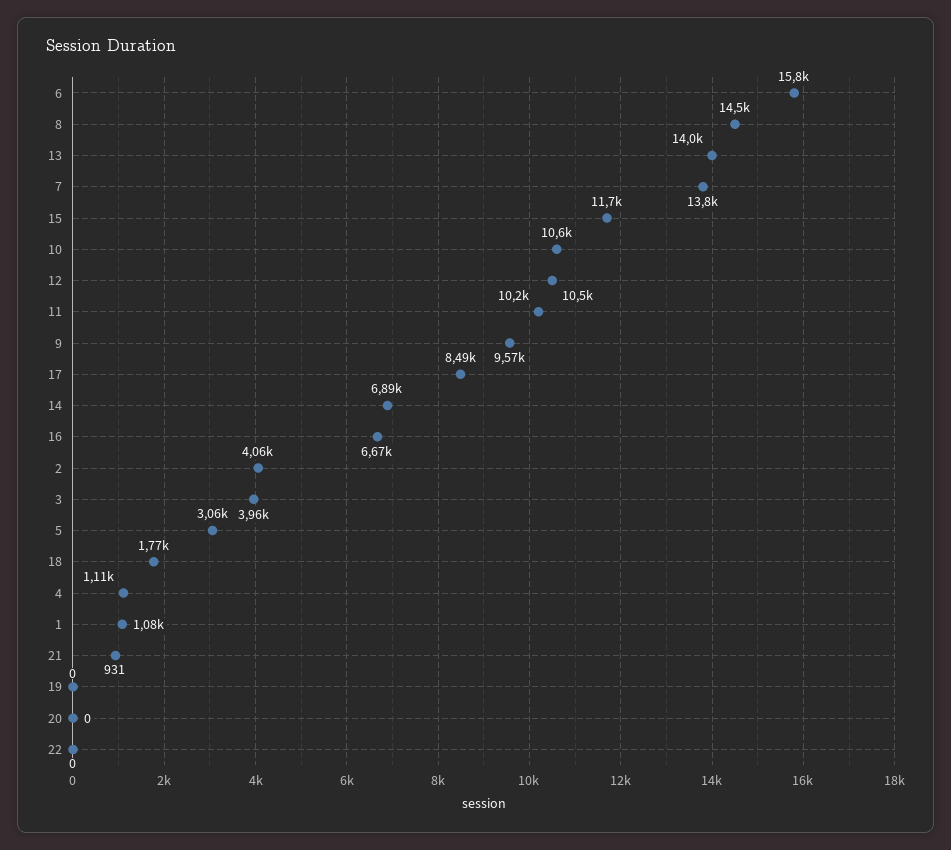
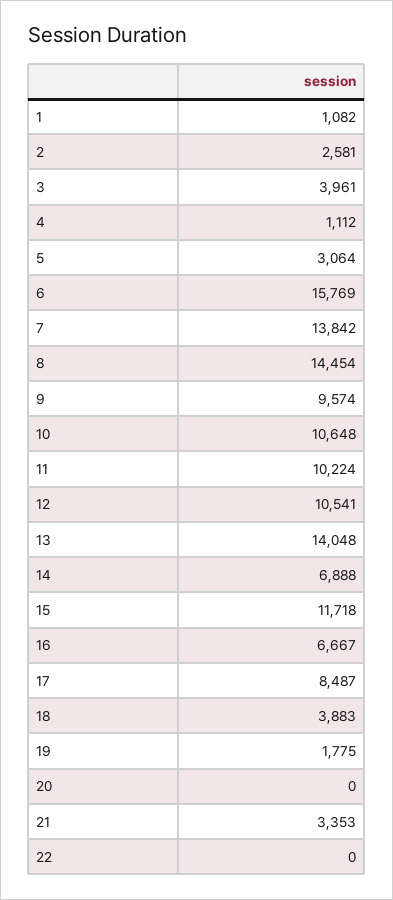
  {
    "6": 15769,
    "8": 14454,
    "13": 14048,
    "7": 13842,
    "15": 11718,
    "10": 10648,
    "12": 10541,
    "11": 10224,
    "9": 9574,
    "17": 8487,
    "14": 6888,
    "16": 6667,
-   "2": 4060,
+   "2": 2581,
    "3": 3961,
    "5": 3064,
-   "18": 1770,
+   "18": 3883,
    "4": 1112,
    "1": 1082,
-   "21": 931,
+   "21": 3353,
-   "19": 0,
+   "19": 1775,
    "20": 0,
    "22": 0
  }

